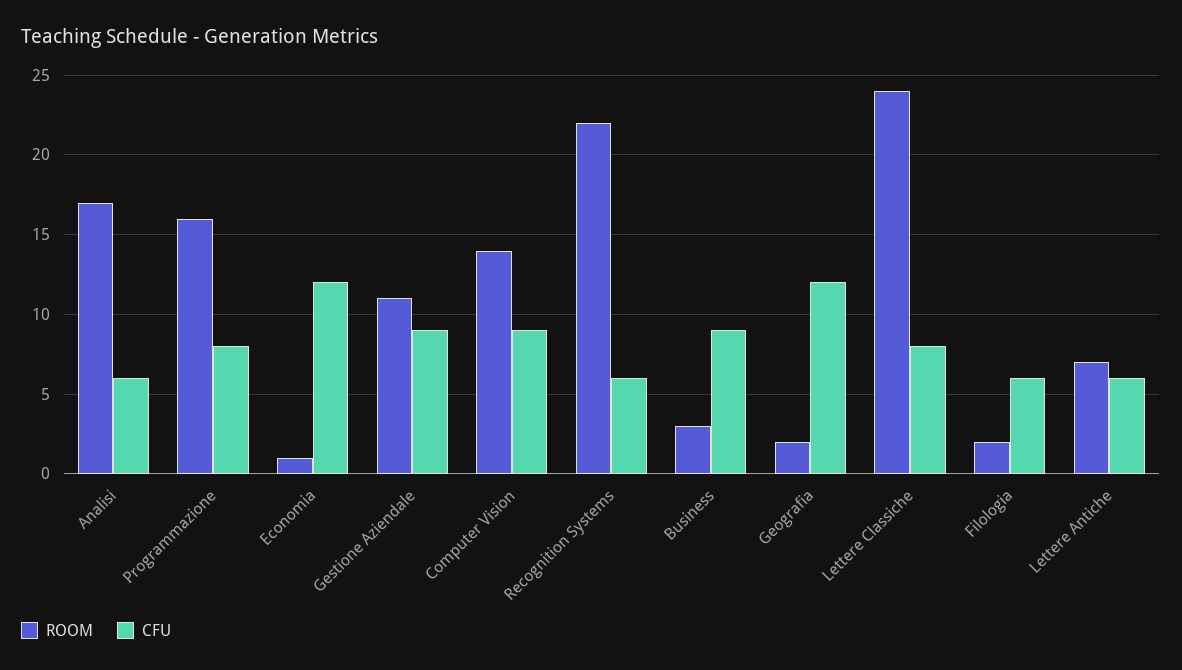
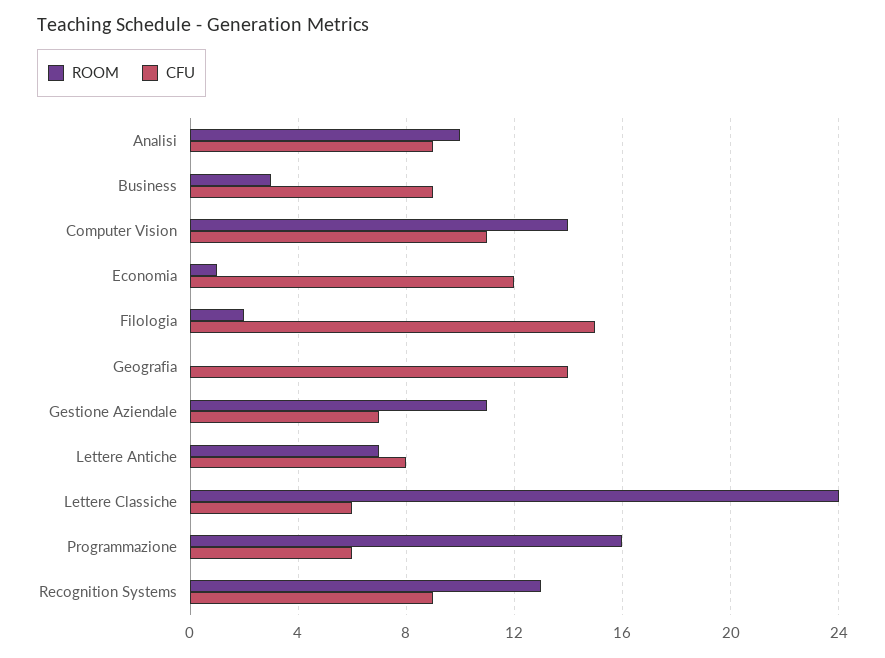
  {
    "ROOM": {
-     "Analisi": 17,
+     "Analisi": 10,
      "Programmazione": 16,
      "Economia": 1,
      "Gestione Aziendale": 11,
      "Computer Vision": 14,
-     "Recognition Systems": 22,
+     "Recognition Systems": 13,
      "Business": 3,
-     "Geografia": 2,
+     "Geografia": 0,
      "Lettere Classiche": 24,
      "Filologia": 2,
      "Lettere Antiche": 7
    },
    "CFU": {
-     "Analisi": 6,
+     "Analisi": 9,
-     "Programmazione": 8,
+     "Programmazione": 6,
      "Economia": 12,
-     "Gestione Aziendale": 9,
+     "Gestione Aziendale": 7,
-     "Computer Vision": 9,
+     "Computer Vision": 11,
-     "Recognition Systems": 6,
+     "Recognition Systems": 9,
      "Business": 9,
-     "Geografia": 12,
+     "Geografia": 14,
-     "Lettere Classiche": 8,
+     "Lettere Classiche": 6,
-     "Filologia": 6,
+     "Filologia": 15,
-     "Lettere Antiche": 6
+     "Lettere Antiche": 8
    }
  }

